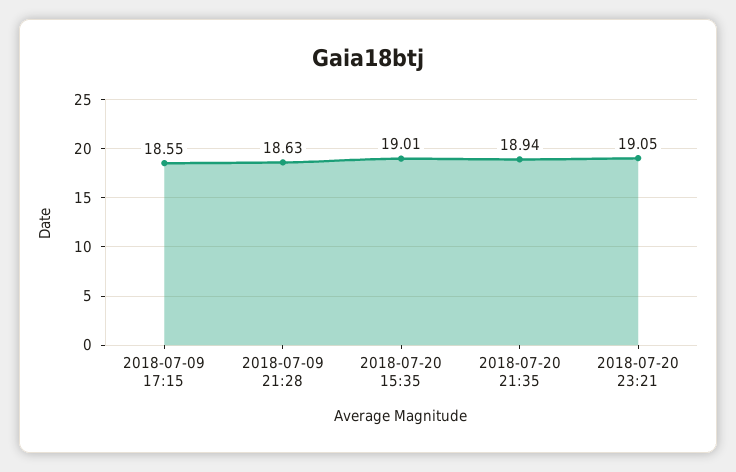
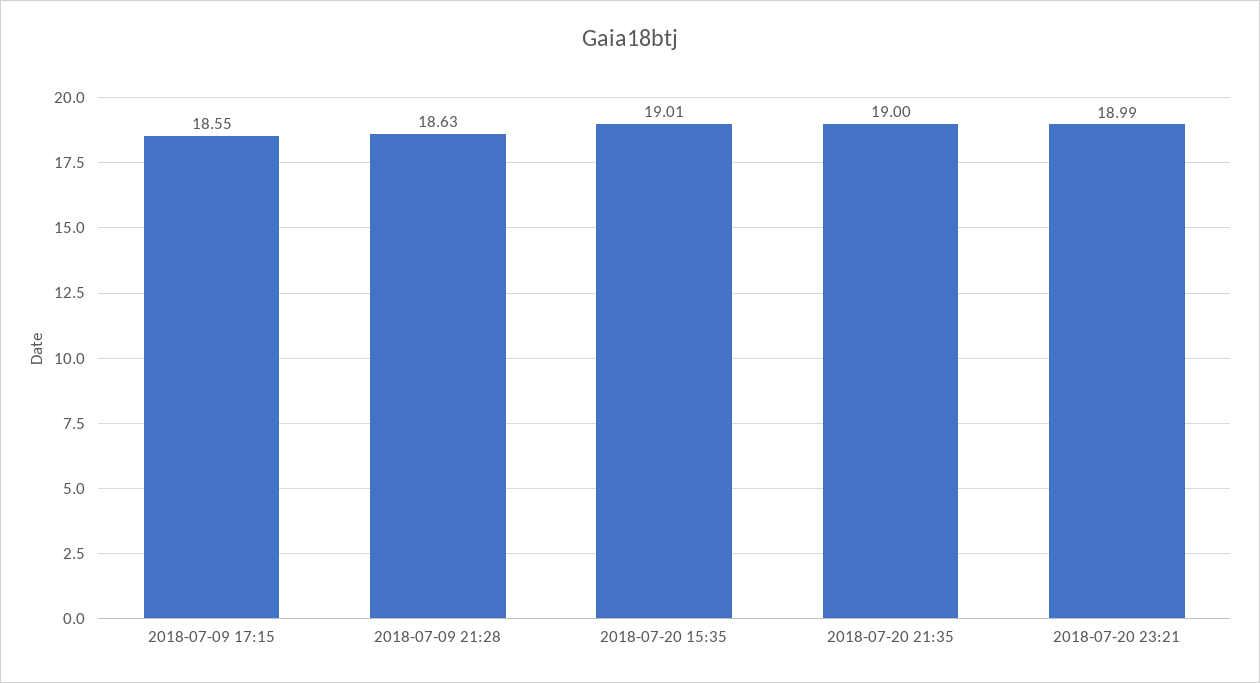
  {
    "2018-07-09 17:15": 18.55,
    "2018-07-09 21:28": 18.63,
    "2018-07-20 15:35": 19.01,
-   "2018-07-20 21:35": 18.94,
+   "2018-07-20 21:35": 19,
-   "2018-07-20 23:21": 19.05
+   "2018-07-20 23:21": 18.99
  }

